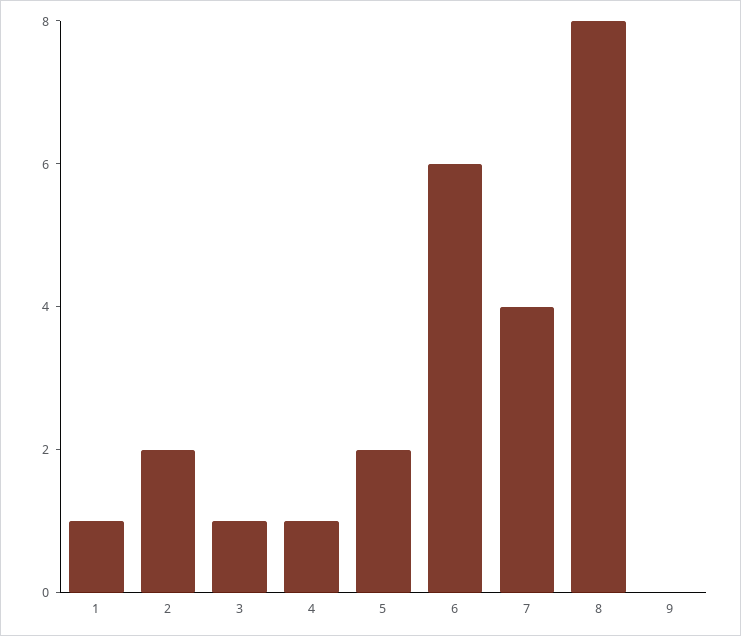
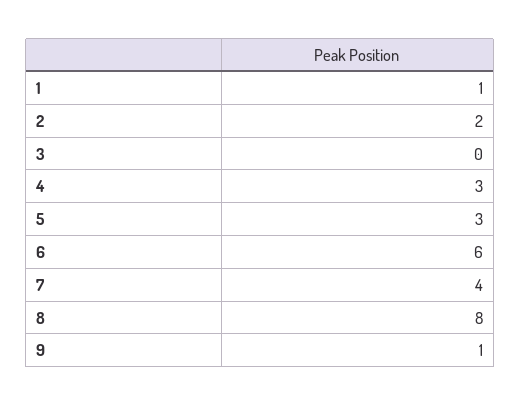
  {
    "1": 1,
    "2": 2,
-   "3": 1,
+   "3": 0,
-   "4": 1,
+   "4": 3,
-   "5": 2,
+   "5": 3,
    "6": 6,
    "7": 4,
    "8": 8,
-   "9": 0
+   "9": 1
  }

